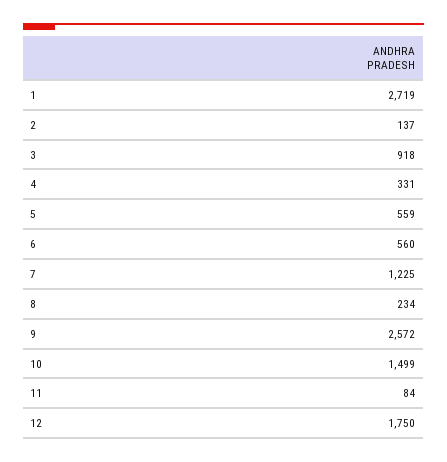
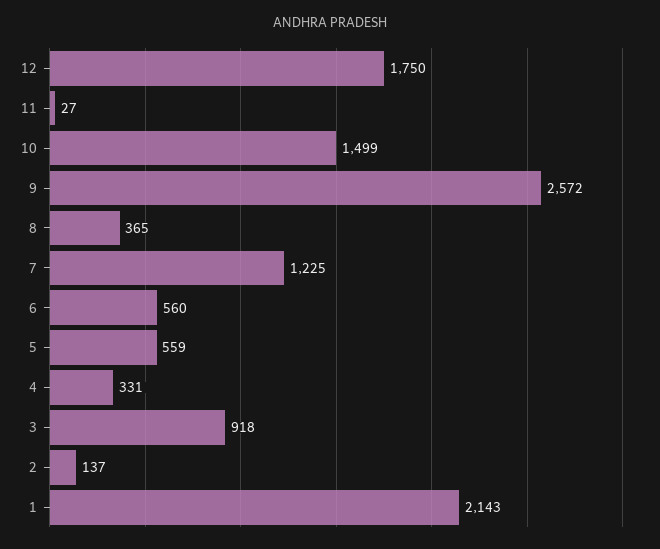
  {
-   "1": 2719,
+   "1": 2143,
    "2": 137,
    "3": 918,
    "4": 331,
    "5": 559,
    "6": 560,
    "7": 1225,
-   "8": 234,
+   "8": 365,
    "9": 2572,
    "10": 1499,
-   "11": 84,
+   "11": 27,
    "12": 1750
  }

